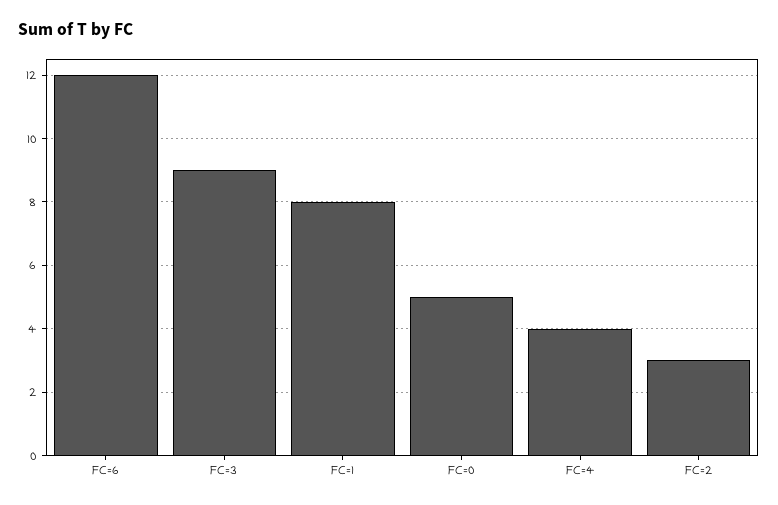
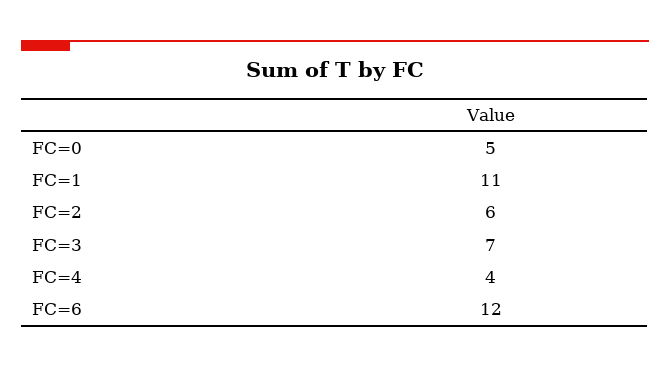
  {
    "FC=6": 12,
-   "FC=3": 9,
+   "FC=3": 7,
-   "FC=1": 8,
+   "FC=1": 11,
    "FC=0": 5,
    "FC=4": 4,
-   "FC=2": 3
+   "FC=2": 6
  }

